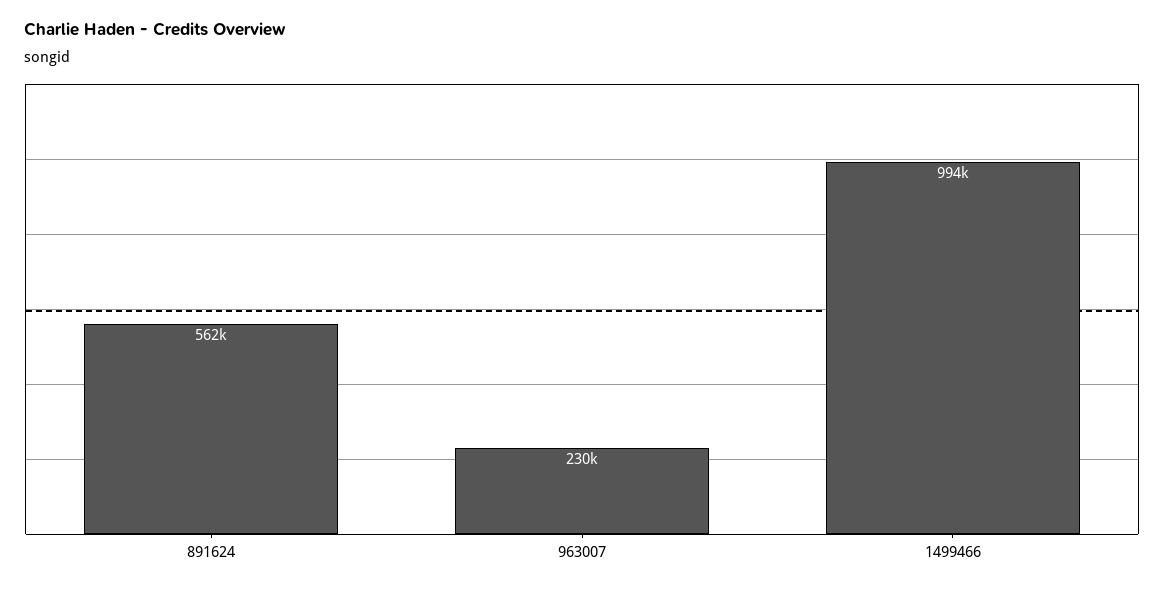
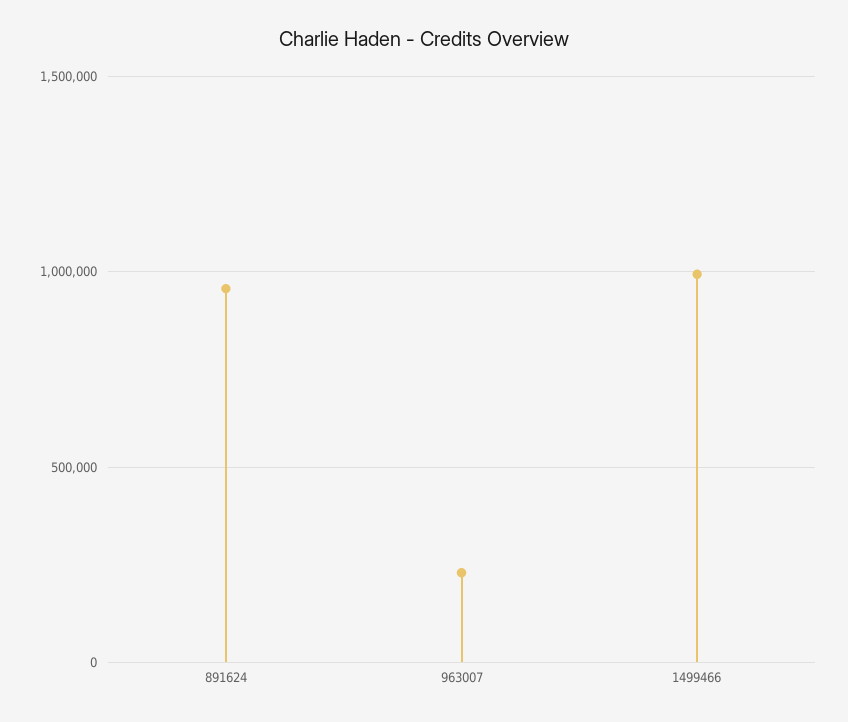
  {
-   "891624": 562000,
+   "891624": 950000,
    "963007": 230000,
    "1499466": 994000
  }

